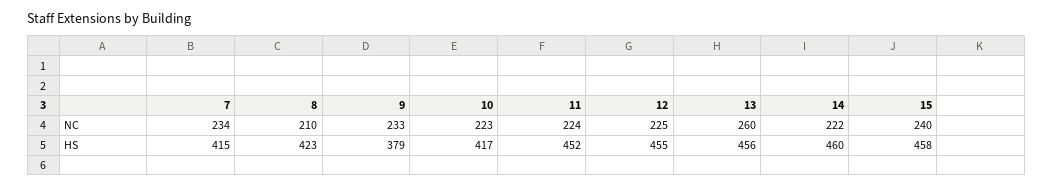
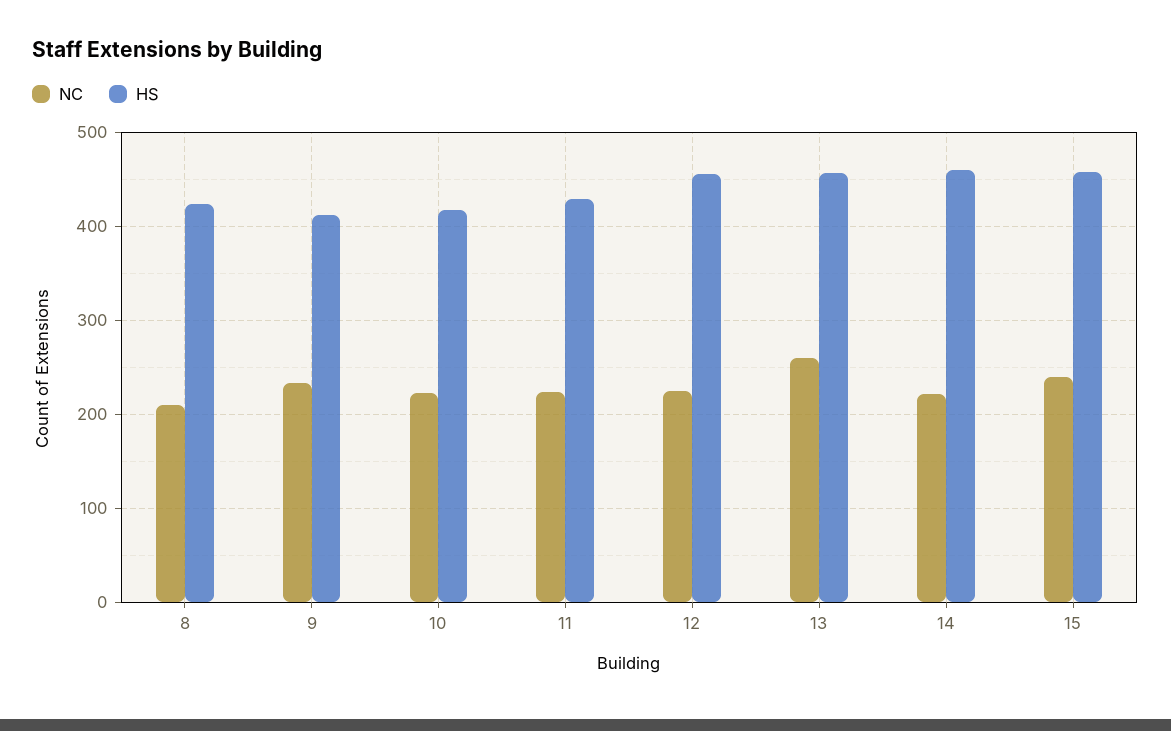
  {
    "NC": {
-     "7": 234,
      "8": 210,
      "9": 233,
      "10": 223,
      "11": 224,
      "12": 225,
      "13": 260,
      "14": 222,
      "15": 240
    },
    "HS": {
-     "7": 415,
      "8": 423,
-     "9": 379,
+     "9": 410,
      "10": 417,
-     "11": 452,
+     "11": 430,
      "12": 455,
      "13": 456,
      "14": 460,
      "15": 458
    }
  }

